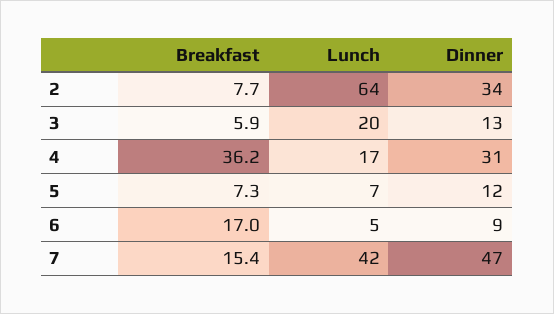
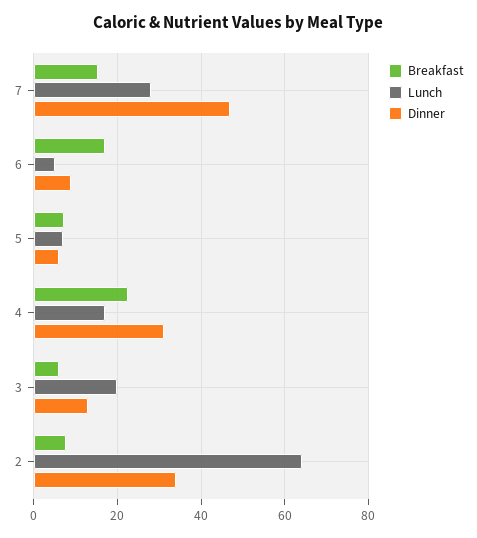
  {
    "Breakfast": {
      "2": 7.7,
      "3": 5.9,
-     "4": 36.2,
+     "4": 22,
      "5": 7.3,
      "6": 17,
      "7": 15.4
    },
    "Lunch": {
      "2": 64,
      "3": 20,
      "4": 17,
      "5": 7,
      "6": 5,
-     "7": 42
+     "7": 28
    },
    "Dinner": {
      "2": 34,
      "3": 13,
      "4": 31,
-     "5": 12,
+     "5": 6,
      "6": 9,
      "7": 47
    }
  }

